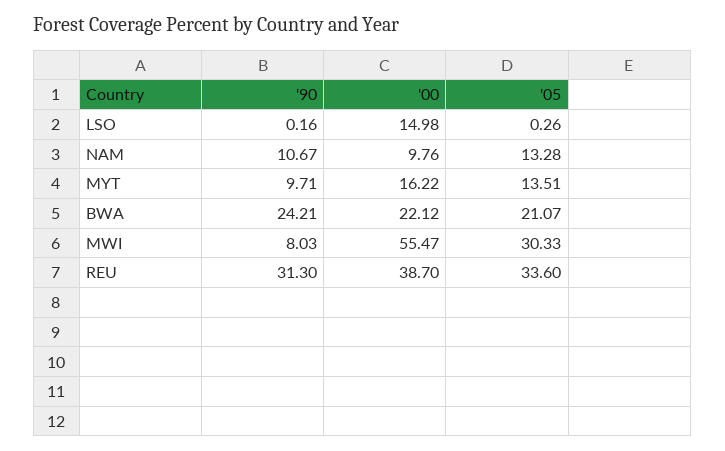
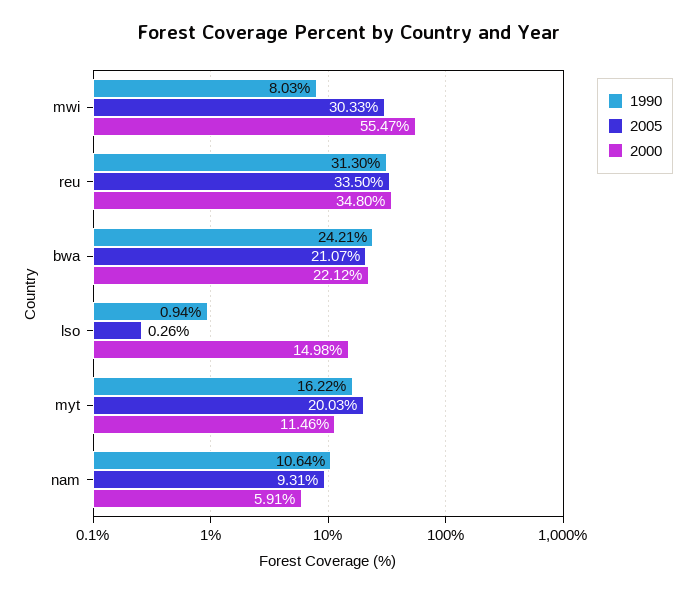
  {
    "'90": {
-     "LSO": 0.16,
+     "LSO": 0.94,
-     "NAM": 10.67,
+     "NAM": 10.64,
-     "MYT": 9.71,
+     "MYT": 16.22,
      "BWA": 24.21,
      "MWI": 8.03,
      "REU": 31.3
    },
    "'00": {
      "LSO": 14.98,
-     "NAM": 9.76,
+     "NAM": 5.91,
-     "MYT": 16.22,
+     "MYT": 11.46,
      "BWA": 22.12,
      "MWI": 55.47,
-     "REU": 38.7
+     "REU": 34.8
    },
    "'05": {
      "LSO": 0.26,
-     "NAM": 13.28,
+     "NAM": 9.31,
-     "MYT": 13.51,
+     "MYT": 20.03,
      "BWA": 21.07,
      "MWI": 30.33,
-     "REU": 33.6
+     "REU": 33.5
    }
  }

